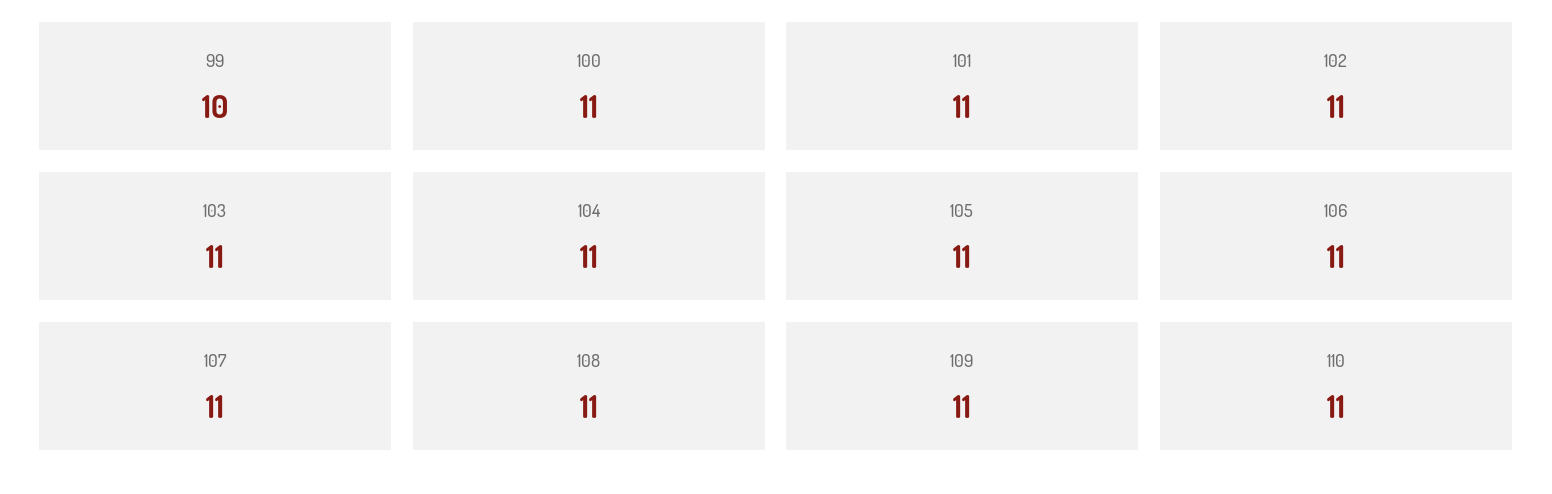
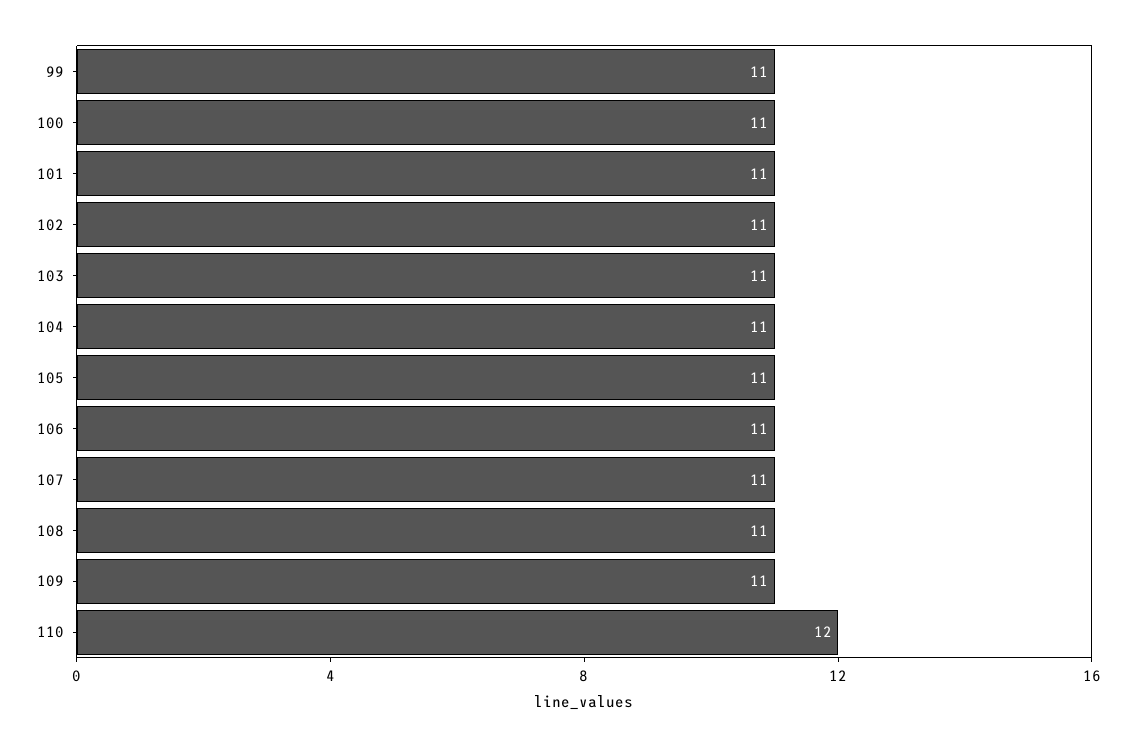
  {
-   "99": 10,
+   "99": 11,
    "100": 11,
    "101": 11,
    "102": 11,
    "103": 11,
    "104": 11,
    "105": 11,
    "106": 11,
    "107": 11,
    "108": 11,
    "109": 11,
-   "110": 11
+   "110": 12
  }

